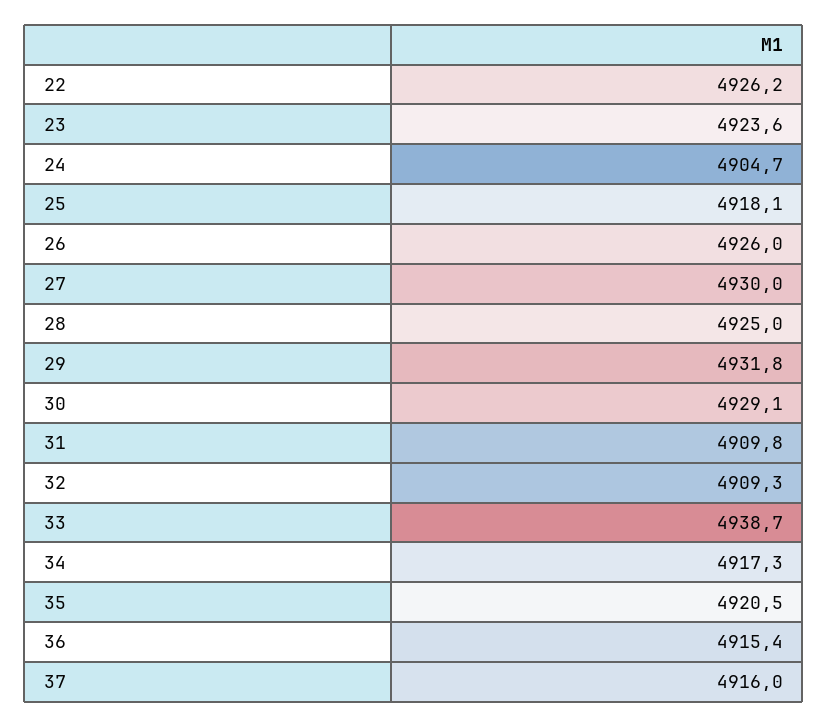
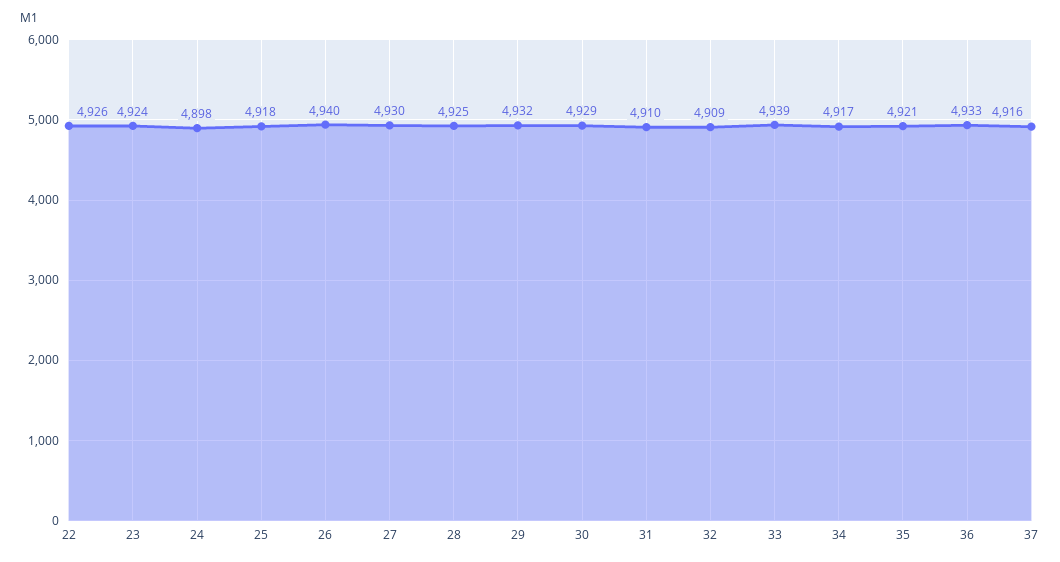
  {
    "22": 4926.2,
    "23": 4923.6,
-   "24": 4904.7,
+   "24": 4898,
    "25": 4918.1,
-   "26": 4926,
+   "26": 4940,
    "27": 4930,
    "28": 4925,
    "29": 4931.8,
    "30": 4929.1,
    "31": 4909.8,
    "32": 4909.3,
    "33": 4938.7,
    "34": 4917.3,
    "35": 4920.5,
-   "36": 4915.4,
+   "36": 4933,
    "37": 4916
  }

